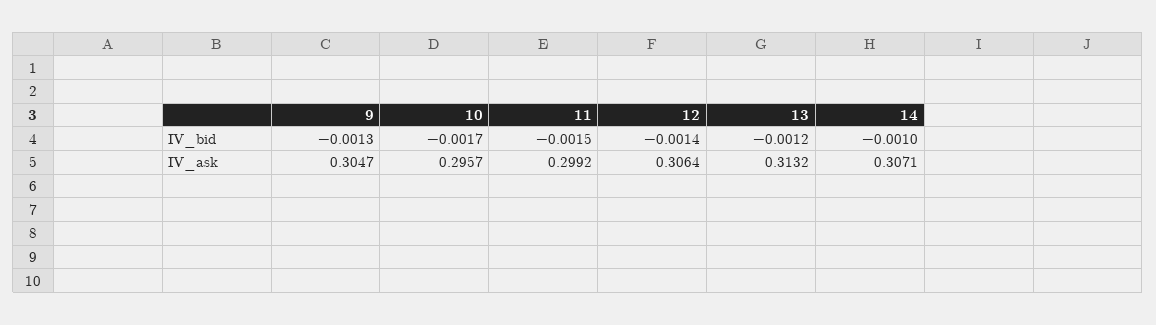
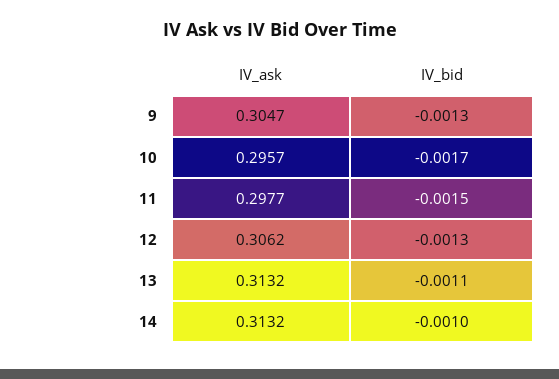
  {
    "9": {
      "IV_bid": -0.0013,
      "IV_ask": 0.3047
    },
    "10": {
      "IV_bid": -0.0017,
      "IV_ask": 0.2957
    },
    "11": {
      "IV_bid": -0.0015,
-     "IV_ask": 0.2992
+     "IV_ask": 0.2977
    },
    "12": {
-     "IV_bid": -0.0014,
+     "IV_bid": -0.0013,
-     "IV_ask": 0.3064
+     "IV_ask": 0.3062
    },
    "13": {
-     "IV_bid": -0.0012,
+     "IV_bid": -0.0011,
      "IV_ask": 0.3132
    },
    "14": {
      "IV_bid": -0.001,
-     "IV_ask": 0.3071
+     "IV_ask": 0.3132
    }
  }

